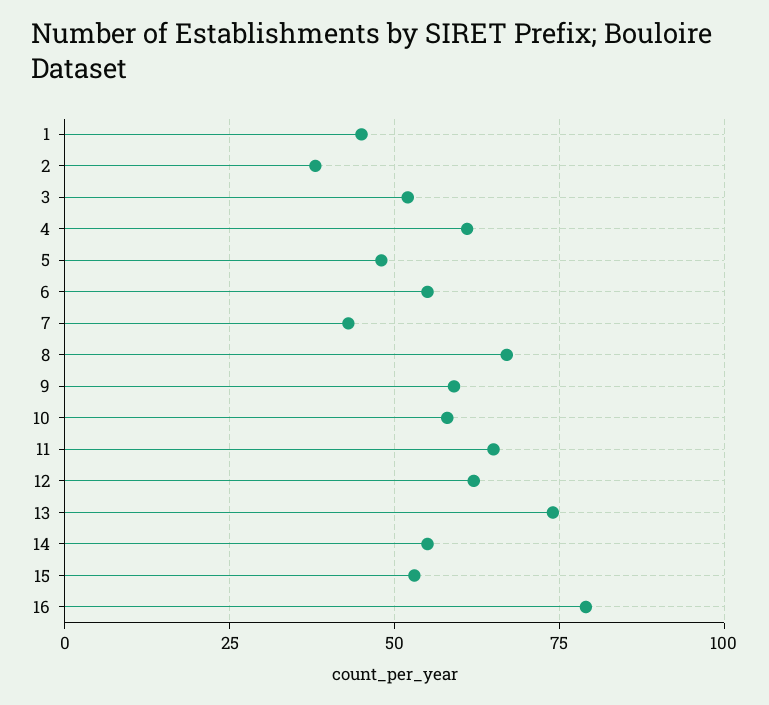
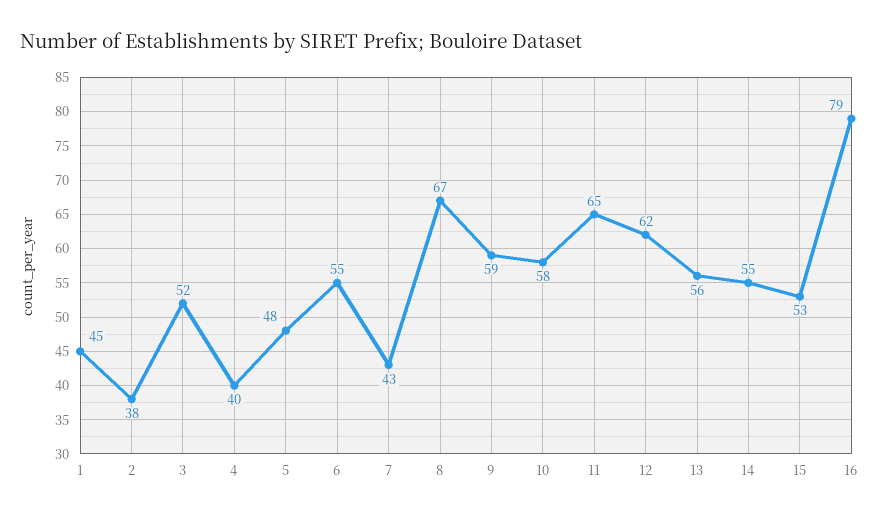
  {
    "1": 45,
    "2": 38,
    "3": 52,
-   "4": 60,
+   "4": 40,
    "5": 48,
    "6": 55,
    "7": 43,
    "8": 67,
    "9": 59,
    "10": 58,
    "11": 65,
    "12": 62,
-   "13": 75,
+   "13": 56,
    "14": 55,
    "15": 53,
    "16": 79
  }

